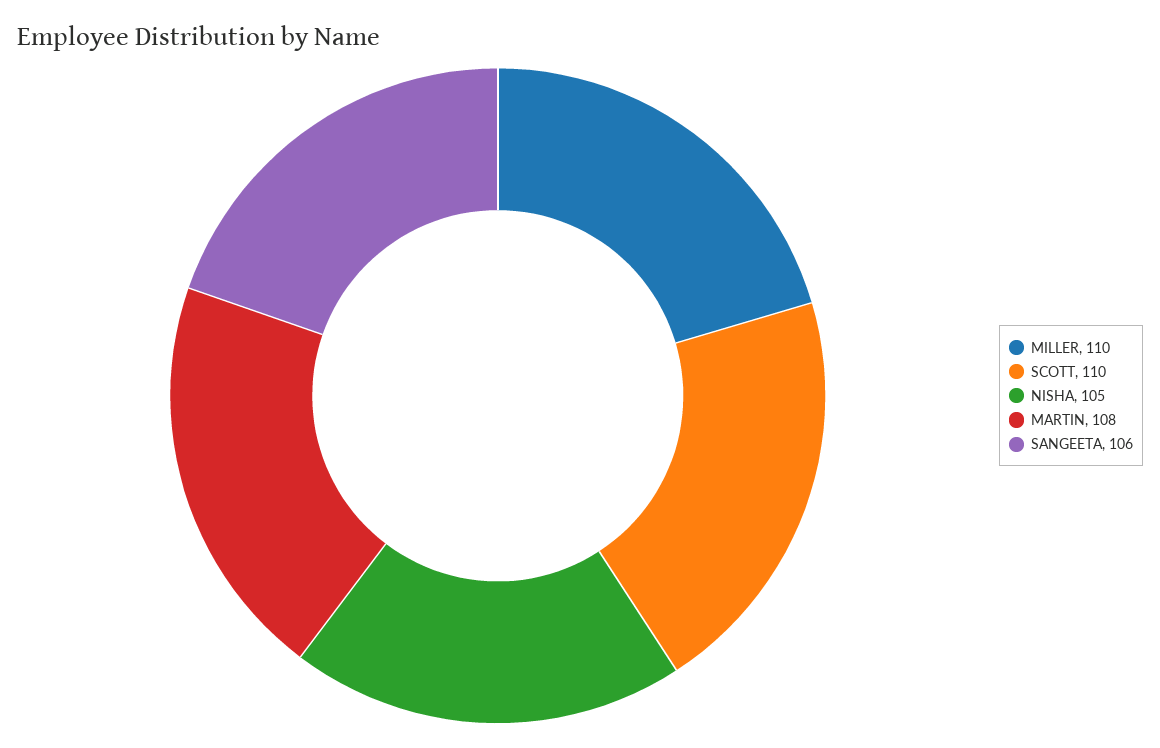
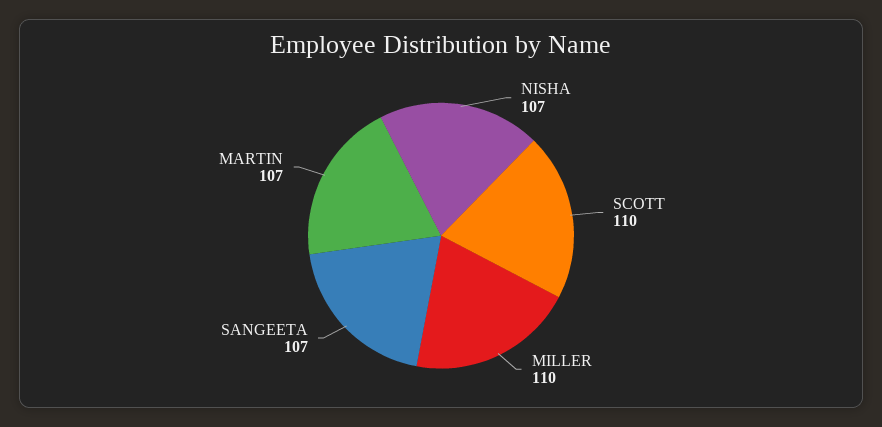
  {
    "MILLER": 110,
    "SCOTT": 110,
-   "NISHA": 105,
+   "NISHA": 107,
-   "MARTIN": 108,
+   "MARTIN": 107,
-   "SANGEETA": 106
+   "SANGEETA": 107
  }

